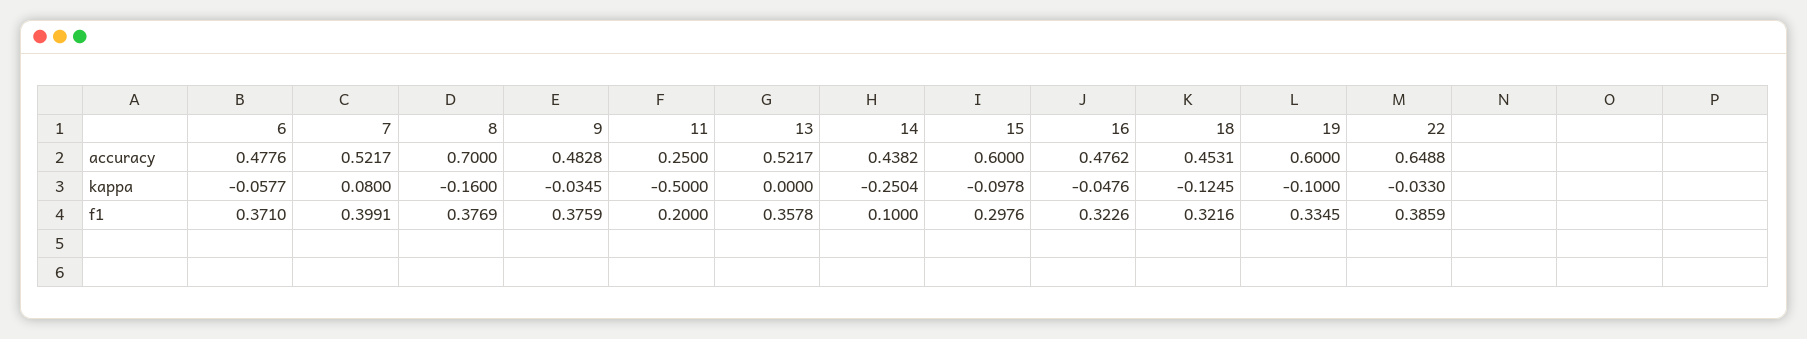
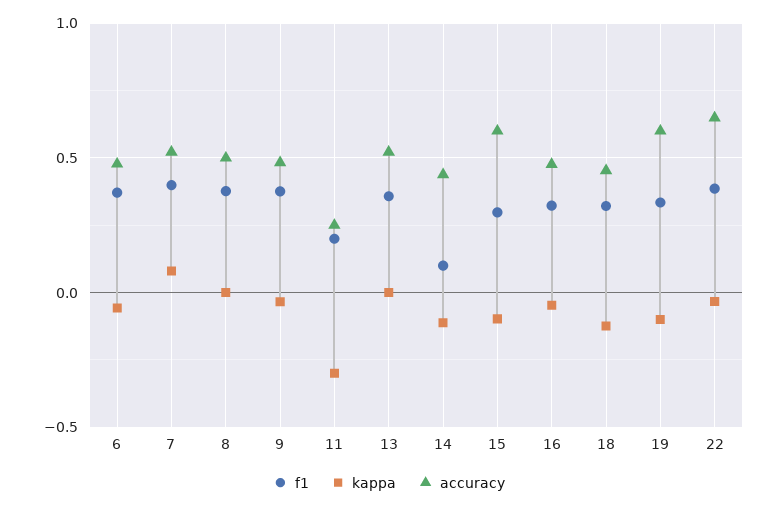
  {
    "accuracy": {
      "6": 0.4776,
      "7": 0.5217,
-     "8": 0.7,
+     "8": 0.5,
      "9": 0.4828,
      "11": 0.25,
      "13": 0.5217,
      "14": 0.4382,
      "15": 0.6,
      "16": 0.4762,
      "18": 0.4531,
      "19": 0.6,
      "22": 0.6488
    },
    "kappa": {
      "6": -0.0577,
      "7": 0.08,
-     "8": -0.16,
+     "8": 0,
      "9": -0.0345,
-     "11": -0.5,
+     "11": -0.3,
      "13": 0,
-     "14": -0.2504,
+     "14": -0.1,
      "15": -0.0978,
      "16": -0.0476,
      "18": -0.1245,
      "19": -0.1,
      "22": -0.033
    },
    "f1": {
      "6": 0.371,
      "7": 0.3991,
      "8": 0.3769,
      "9": 0.3759,
      "11": 0.2,
      "13": 0.3578,
      "14": 0.1,
      "15": 0.2976,
      "16": 0.3226,
      "18": 0.3216,
      "19": 0.3345,
      "22": 0.3859
    }
  }

